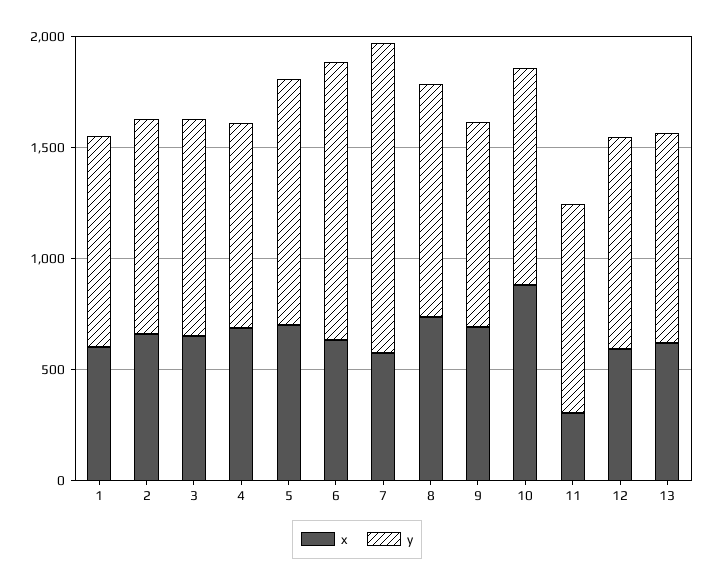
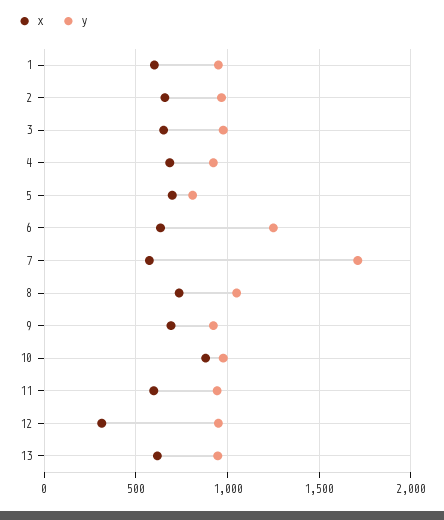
  {
    "x": {
      "1": 600,
      "2": 650,
      "3": 650,
      "4": 700,
      "5": 700,
      "6": 650,
      "7": 550,
      "8": 750,
      "9": 700,
      "10": 900,
-     "11": 300,
+     "11": 600,
-     "12": 600,
+     "12": 300,
      "13": 600
    },
    "y": {
      "1": 950,
      "2": 950,
      "3": 1000,
      "4": 900,
-     "5": 1100,
+     "5": 800,
      "6": 1250,
-     "7": 1400,
+     "7": 1700,
      "8": 1050,
      "9": 900,
      "10": 1000,
      "11": 950,
      "12": 950,
      "13": 950
    }
  }

